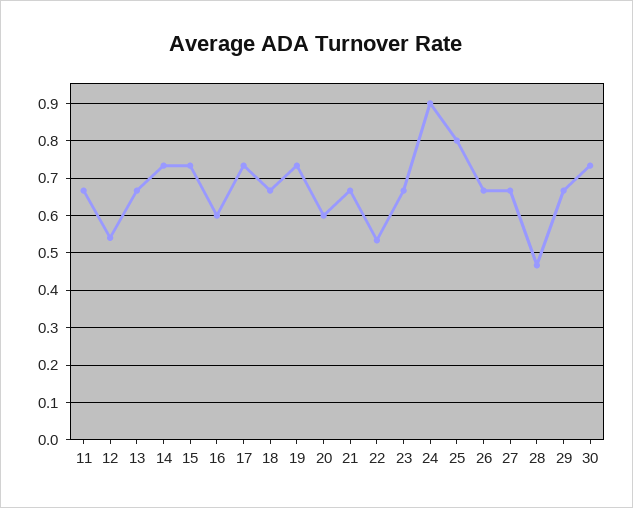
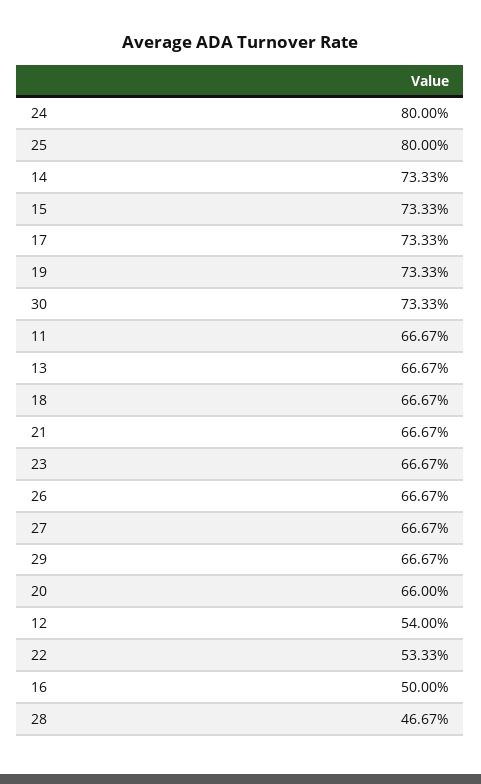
  {
    "11": 0.6667,
    "12": 0.54,
    "13": 0.6667,
    "14": 0.7333,
    "15": 0.7333,
-   "16": 0.6,
+   "16": 0.5,
    "17": 0.7333,
    "18": 0.6667,
    "19": 0.7333,
-   "20": 0.6,
+   "20": 0.66,
    "21": 0.6667,
    "22": 0.5333,
    "23": 0.6667,
-   "24": 0.9,
+   "24": 0.8,
    "25": 0.8,
    "26": 0.6667,
    "27": 0.6667,
    "28": 0.4667,
    "29": 0.6667,
    "30": 0.7333
  }

